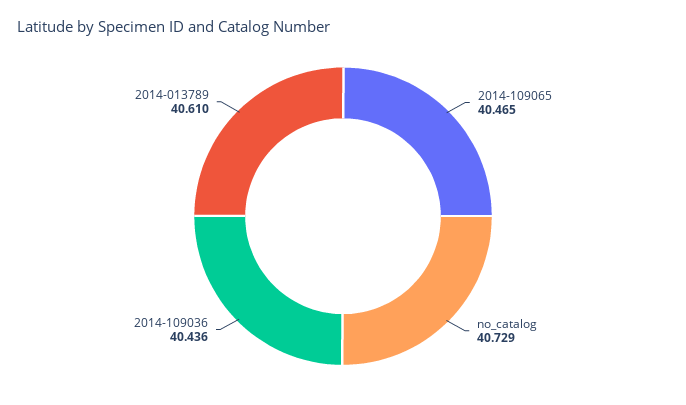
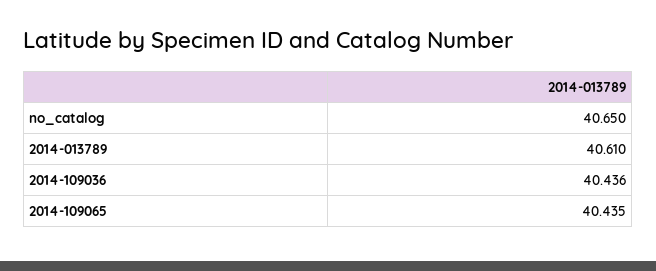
  {
-   "2014-109065": 40.465,
+   "2014-109065": 40.435,
-   "no_catalog": 40.729,
+   "no_catalog": 40.65,
    "2014-109036": 40.436,
    "2014-013789": 40.61
  }

